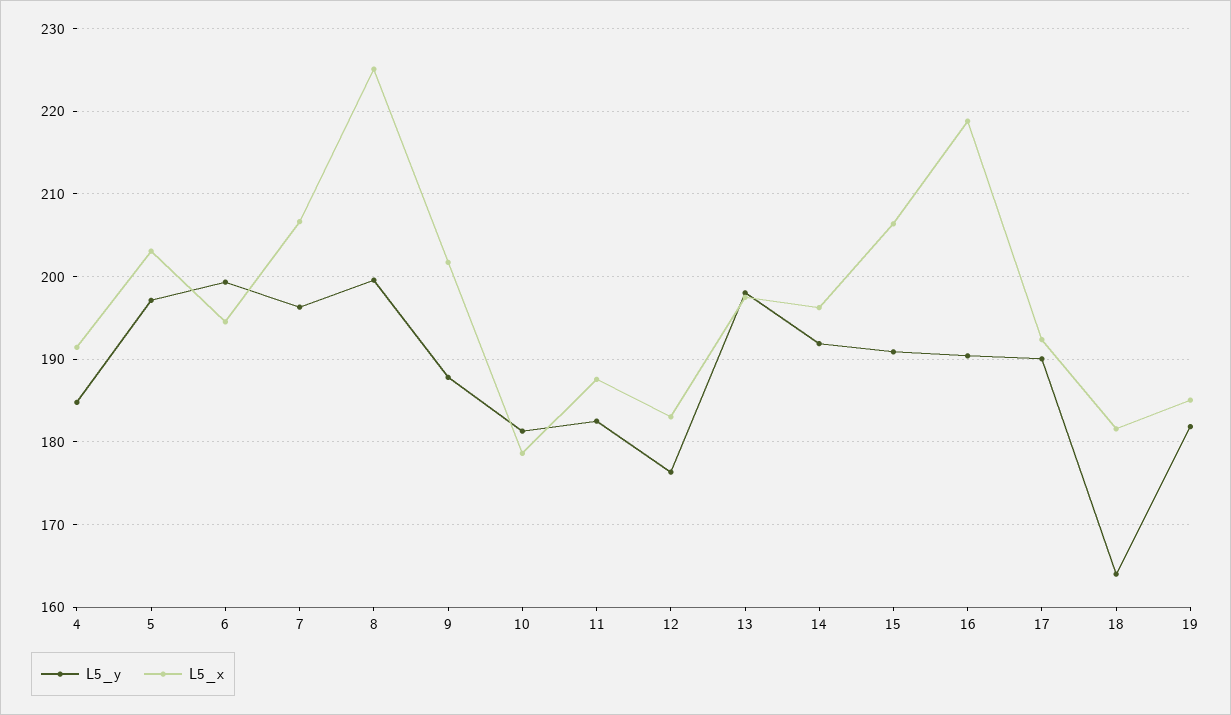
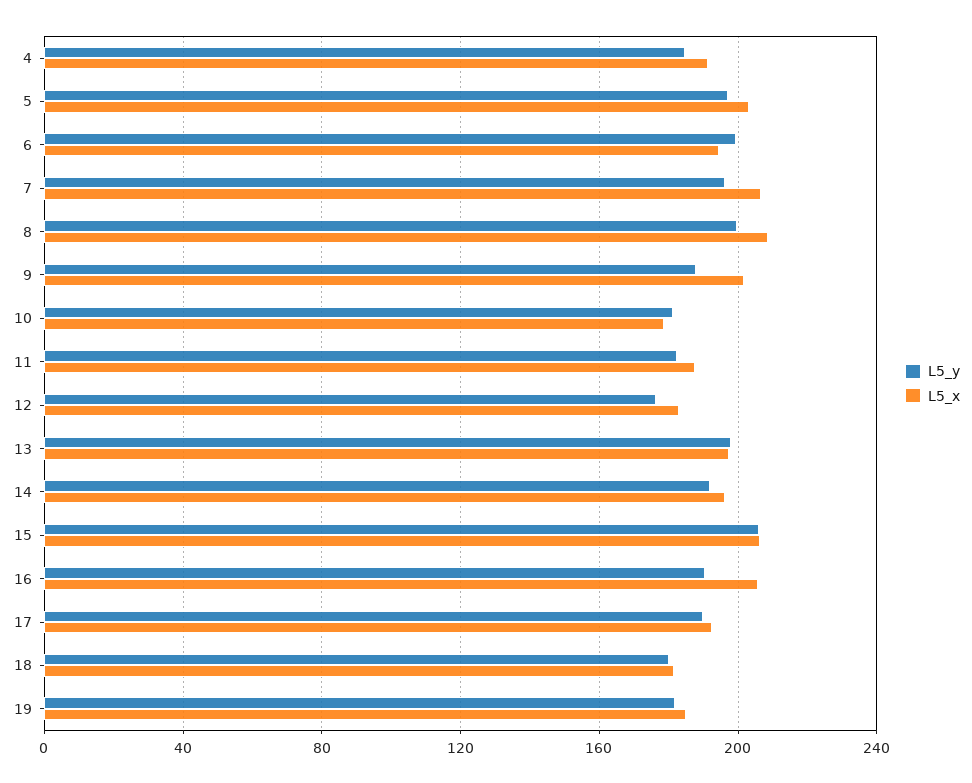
  {
    "L5_y": {
      "4": 185,
      "5": 197,
      "6": 199,
      "7": 196,
      "8": 200,
      "9": 188,
      "10": 181,
      "11": 183,
      "12": 176,
      "13": 198,
      "14": 192,
-     "15": 191,
+     "15": 205,
      "16": 190,
      "17": 190,
-     "18": 164,
+     "18": 180,
      "19": 182
    },
    "L5_x": {
      "4": 191,
      "5": 203,
      "6": 195,
      "7": 207,
-     "8": 225,
+     "8": 210,
      "9": 202,
      "10": 179,
      "11": 188,
      "12": 183,
      "13": 197,
      "14": 196,
      "15": 206,
-     "16": 219,
+     "16": 205,
      "17": 192,
      "18": 182,
      "19": 185
    }
  }

